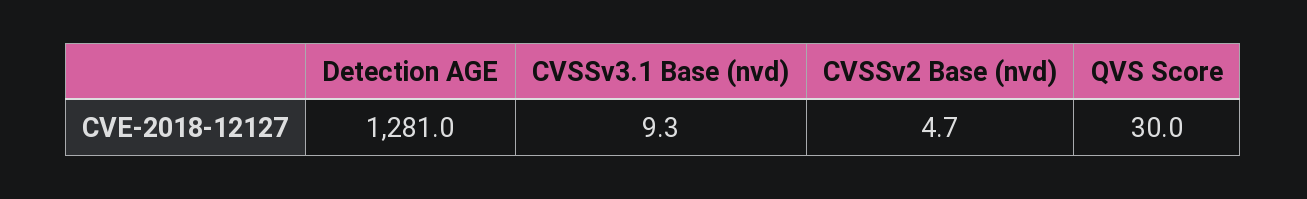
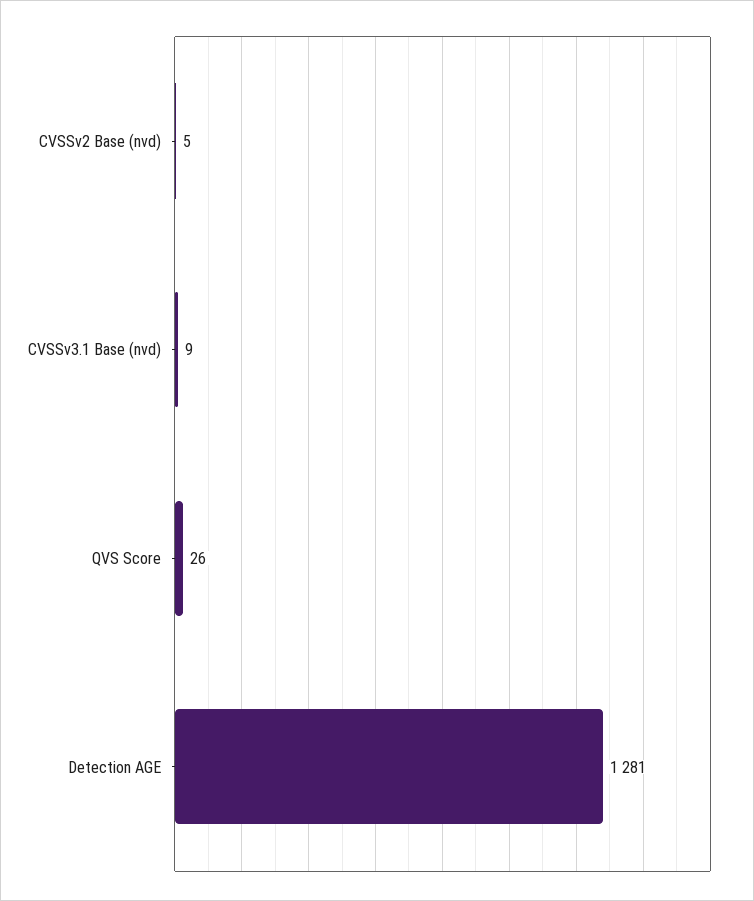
  {
    "Detection AGE": 1281,
    "CVSSv3.1 Base (nvd)": 9.3,
    "CVSSv2 Base (nvd)": 4.7,
-   "QVS Score": 30
+   "QVS Score": 26
  }

